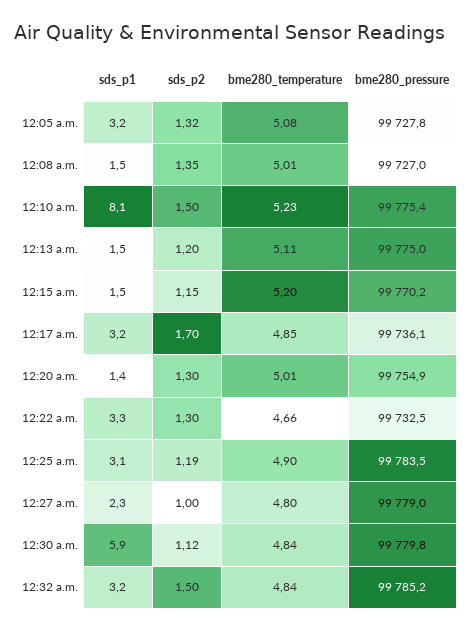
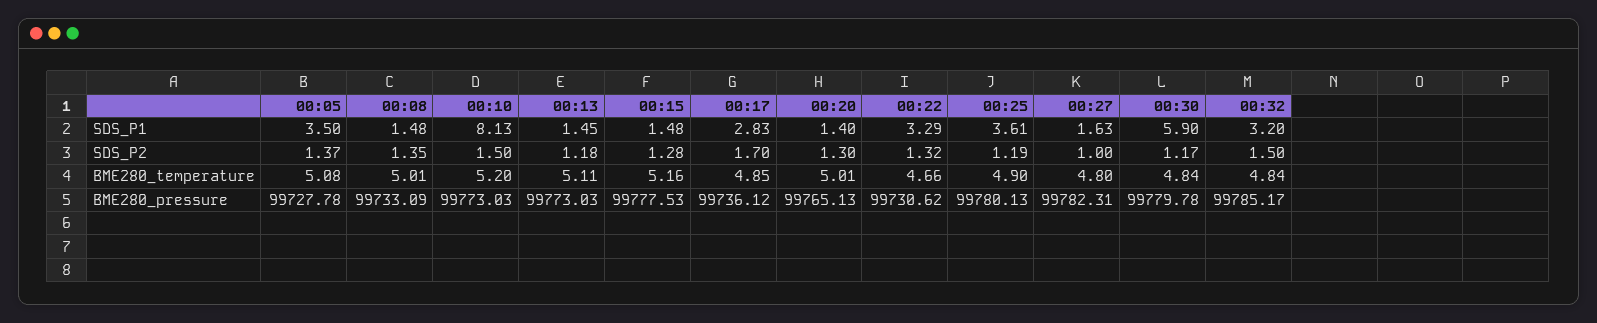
  {
    "sds_p1": {
-     "12:05 a.m.": 3.2,
+     "12:05 a.m.": 3.5,
      "12:08 a.m.": 1.48,
      "12:10 a.m.": 8.13,
      "12:13 a.m.": 1.45,
      "12:15 a.m.": 1.48,
-     "12:17 a.m.": 3.2,
+     "12:17 a.m.": 2.83,
      "12:20 a.m.": 1.4,
      "12:22 a.m.": 3.29,
-     "12:25 a.m.": 3.1,
+     "12:25 a.m.": 3.61,
-     "12:27 a.m.": 2.3,
+     "12:27 a.m.": 1.63,
      "12:30 a.m.": 5.9,
      "12:32 a.m.": 3.2
    },
    "sds_p2": {
-     "12:05 a.m.": 1.32,
+     "12:05 a.m.": 1.37,
      "12:08 a.m.": 1.35,
      "12:10 a.m.": 1.5,
-     "12:13 a.m.": 1.2,
+     "12:13 a.m.": 1.18,
-     "12:15 a.m.": 1.15,
+     "12:15 a.m.": 1.28,
      "12:17 a.m.": 1.7,
      "12:20 a.m.": 1.3,
-     "12:22 a.m.": 1.3,
+     "12:22 a.m.": 1.32,
      "12:25 a.m.": 1.19,
      "12:27 a.m.": 1,
-     "12:30 a.m.": 1.12,
+     "12:30 a.m.": 1.17,
      "12:32 a.m.": 1.5
    },
    "bme280_temperature": {
      "12:05 a.m.": 5.08,
      "12:08 a.m.": 5.01,
-     "12:10 a.m.": 5.23,
+     "12:10 a.m.": 5.2,
      "12:13 a.m.": 5.11,
-     "12:15 a.m.": 5.2,
+     "12:15 a.m.": 5.16,
      "12:17 a.m.": 4.85,
      "12:20 a.m.": 5.01,
      "12:22 a.m.": 4.66,
      "12:25 a.m.": 4.9,
      "12:27 a.m.": 4.8,
      "12:30 a.m.": 4.84,
      "12:32 a.m.": 4.84
    },
    "bme280_pressure": {
      "12:05 a.m.": 99727.78,
-     "12:08 a.m.": 99727,
+     "12:08 a.m.": 99733.09,
-     "12:10 a.m.": 99775.4,
+     "12:10 a.m.": 99773.03,
-     "12:13 a.m.": 99775,
+     "12:13 a.m.": 99773.03,
-     "12:15 a.m.": 99770.2,
+     "12:15 a.m.": 99777.53,
      "12:17 a.m.": 99736.12,
-     "12:20 a.m.": 99754.9,
+     "12:20 a.m.": 99765.13,
-     "12:22 a.m.": 99732.5,
+     "12:22 a.m.": 99730.62,
-     "12:25 a.m.": 99783.5,
+     "12:25 a.m.": 99780.13,
-     "12:27 a.m.": 99779,
+     "12:27 a.m.": 99782.31,
      "12:30 a.m.": 99779.78,
      "12:32 a.m.": 99785.17
    }
  }

